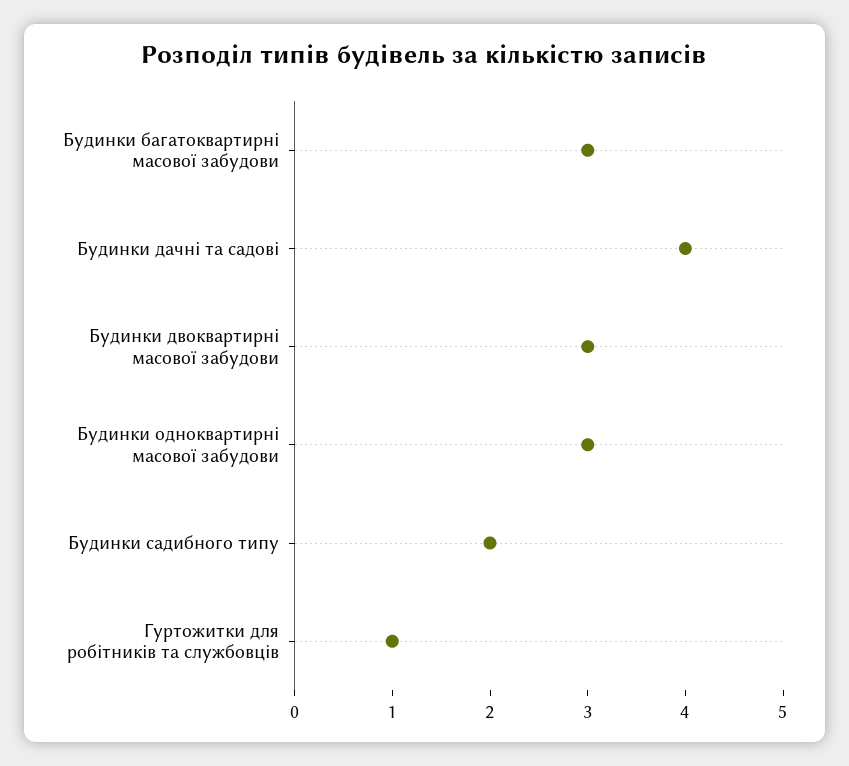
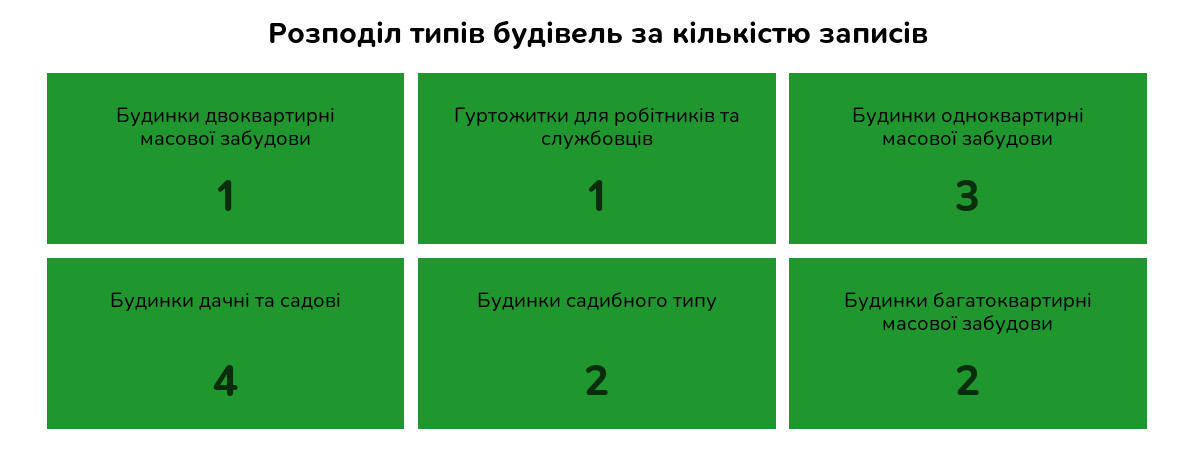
  {
-   "Будинки багатоквартирні масової забудови": 3,
+   "Будинки багатоквартирні масової забудови": 2,
    "Будинки дачні та садові": 4,
-   "Будинки двоквартирні масової забудови": 3,
+   "Будинки двоквартирні масової забудови": 1,
    "Будинки одноквартирні масової забудови": 3,
    "Будинки садибного типу": 2,
    "Гуртожитки для робітників та службовців": 1
  }

